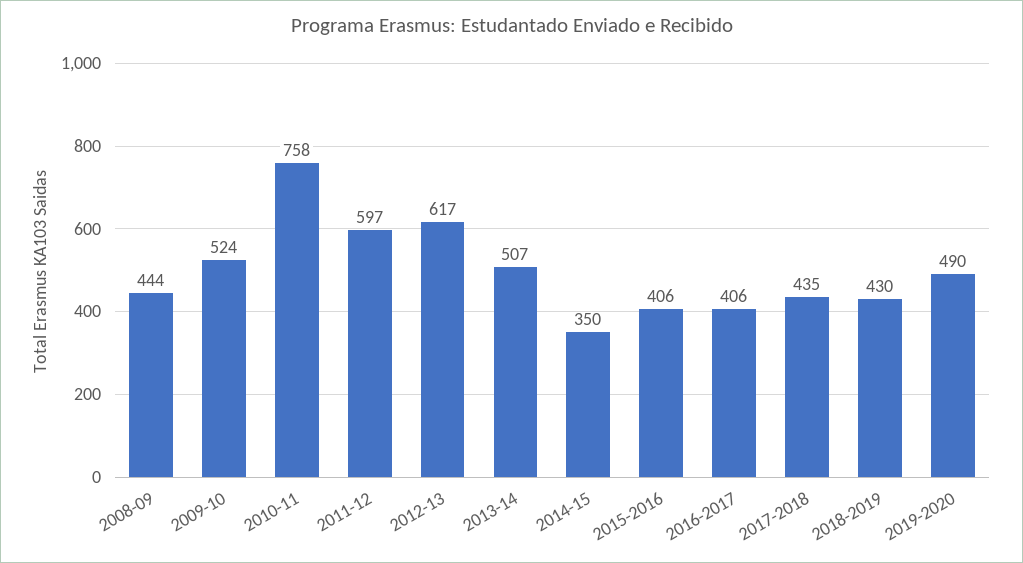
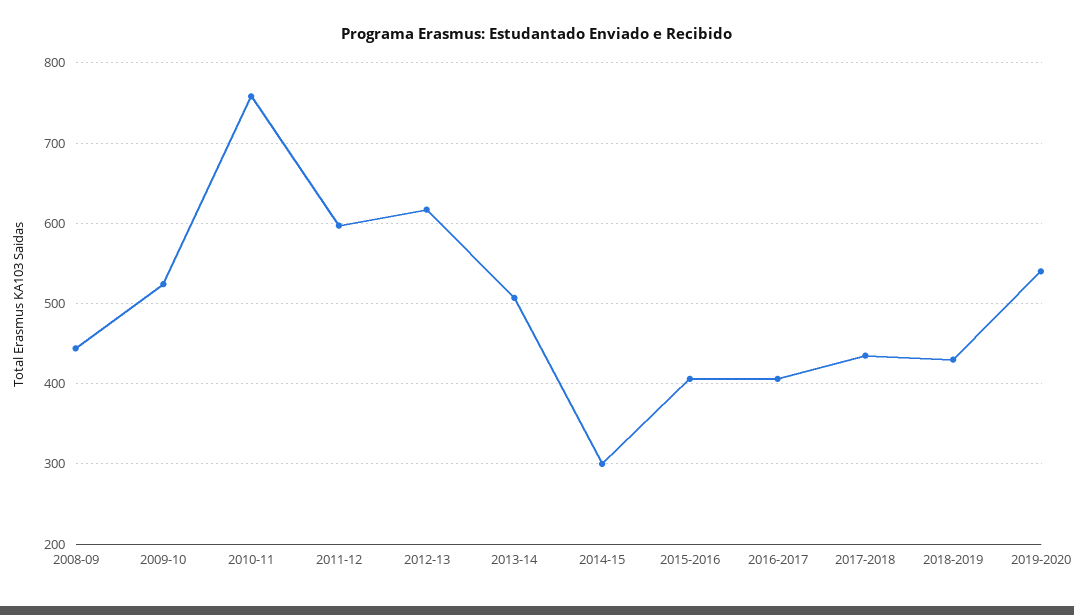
  {
    "2008-09": 444,
    "2009-10": 524,
    "2010-11": 758,
    "2011-12": 597,
    "2012-13": 617,
    "2013-14": 507,
-   "2014-15": 350,
+   "2014-15": 300,
    "2015-2016": 406,
    "2016-2017": 406,
    "2017-2018": 435,
    "2018-2019": 430,
-   "2019-2020": 490
+   "2019-2020": 540
  }

